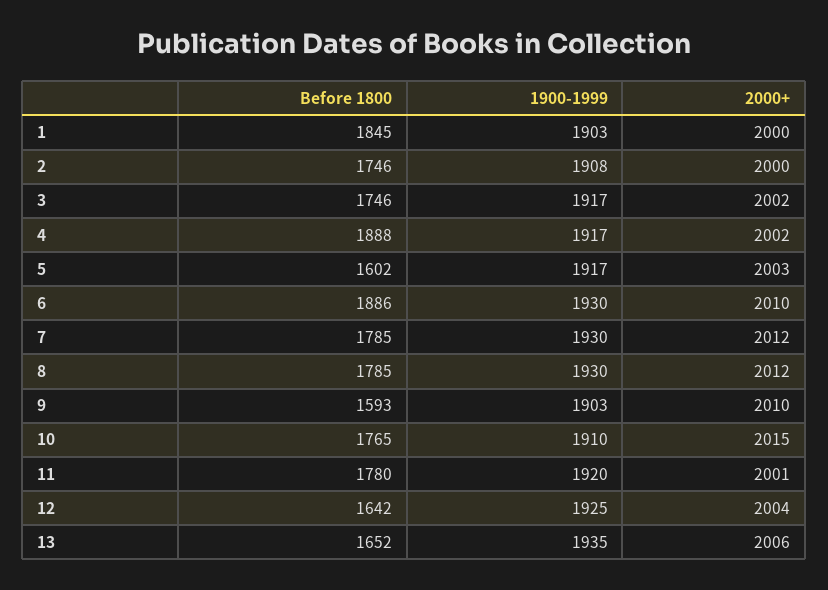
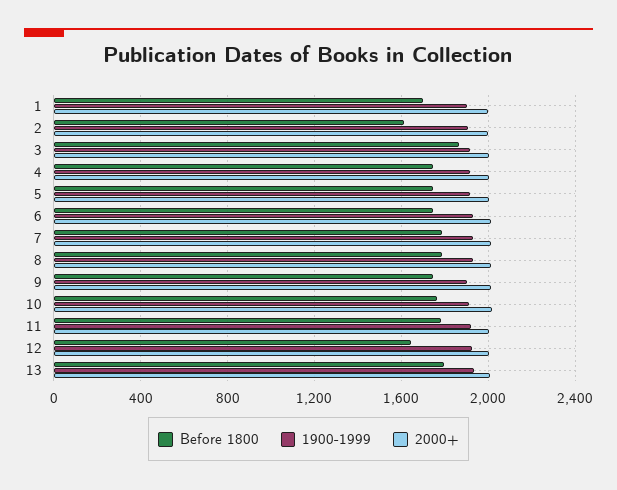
  {
    "Before 1800": {
-     "1": 1845,
+     "1": 1700,
-     "2": 1746,
+     "2": 1600,
-     "3": 1746,
+     "3": 1850,
-     "4": 1888,
+     "4": 1750,
-     "5": 1602,
+     "5": 1750,
-     "6": 1886,
+     "6": 1750,
      "7": 1785,
      "8": 1785,
-     "9": 1593,
+     "9": 1750,
      "10": 1765,
      "11": 1780,
      "12": 1642,
-     "13": 1652
+     "13": 1800
    },
    "1900-1999": {
      "1": 1903,
      "2": 1908,
      "3": 1917,
      "4": 1917,
      "5": 1917,
      "6": 1930,
      "7": 1930,
      "8": 1930,
      "9": 1903,
      "10": 1910,
      "11": 1920,
      "12": 1925,
      "13": 1935
    },
    "2000+": {
      "1": 2000,
      "2": 2000,
      "3": 2002,
      "4": 2002,
      "5": 2003,
      "6": 2010,
      "7": 2012,
      "8": 2012,
      "9": 2010,
      "10": 2015,
      "11": 2001,
      "12": 2004,
      "13": 2006
    }
  }

